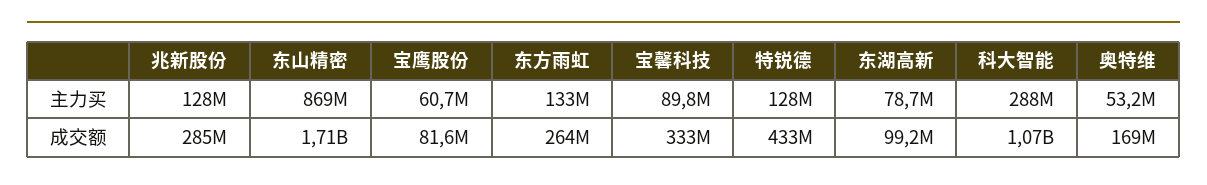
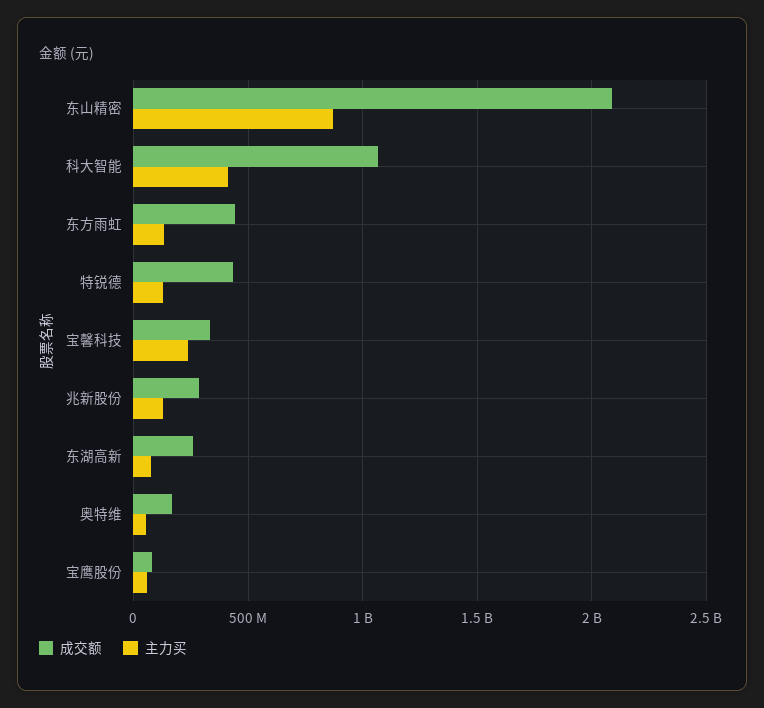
  {
    "主力买": {
      "兆新股份": 128000000,
      "东山精密": 869000000,
      "宝鹰股份": 60700000,
      "东方雨虹": 133000000,
-     "宝馨科技": 89800000,
+     "宝馨科技": 250000000,
      "特锐德": 128000000,
      "东湖高新": 78700000,
-     "科大智能": 288000000,
+     "科大智能": 400000000,
      "奥特维": 53200000
    },
    "成交额": {
      "兆新股份": 285000000,
-     "东山精密": 1710000000,
+     "东山精密": 2100000000,
      "宝鹰股份": 81600000,
-     "东方雨虹": 264000000,
+     "东方雨虹": 450000000,
      "宝馨科技": 333000000,
      "特锐德": 433000000,
-     "东湖高新": 99200000,
+     "东湖高新": 250000000,
      "科大智能": 1070000000,
      "奥特维": 169000000
    }
  }

